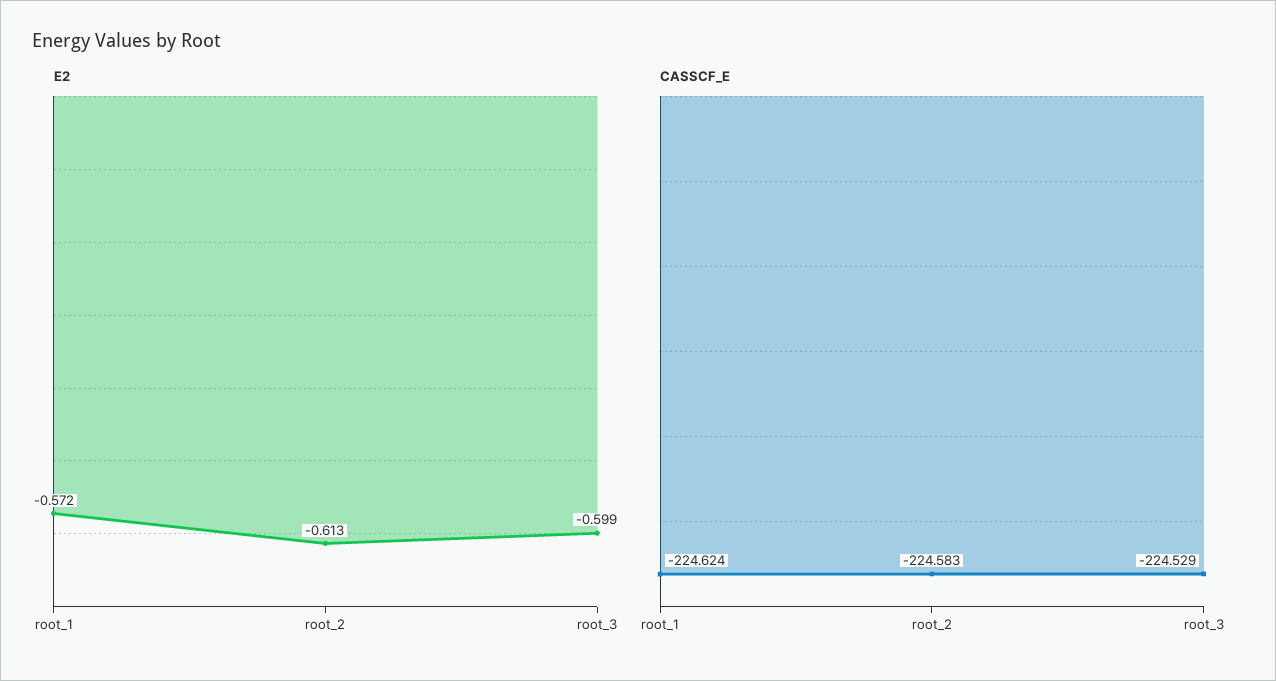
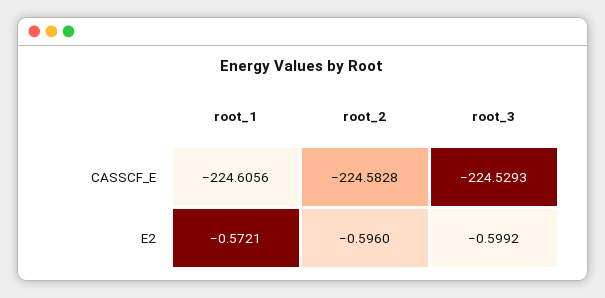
  {
    "E2": {
      "root_1": -0.5721,
-     "root_2": -0.613,
+     "root_2": -0.596,
      "root_3": -0.5992
    },
    "CASSCF_E": {
-     "root_1": -224.624,
+     "root_1": -224.6056,
      "root_2": -224.5828,
      "root_3": -224.5293
    }
  }

